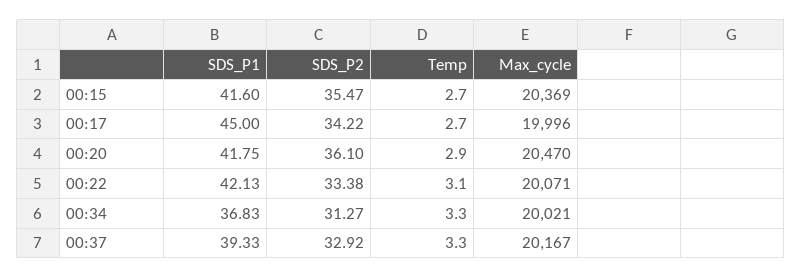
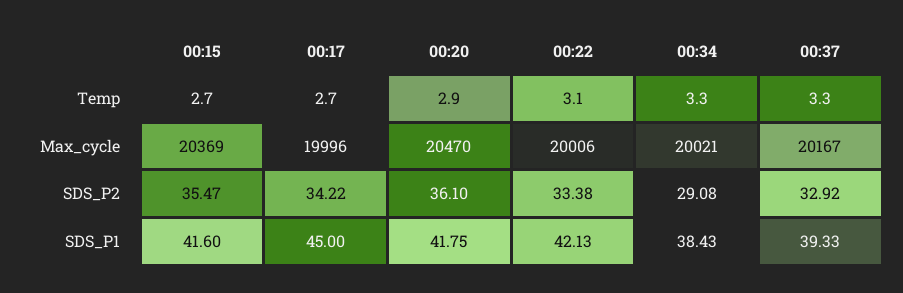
  {
    "SDS_P1": {
      "00:15": 41.6,
      "00:17": 45,
      "00:20": 41.75,
      "00:22": 42.13,
-     "00:34": 36.83,
+     "00:34": 38.43,
      "00:37": 39.33
    },
    "SDS_P2": {
      "00:15": 35.47,
      "00:17": 34.22,
      "00:20": 36.1,
      "00:22": 33.38,
-     "00:34": 31.27,
+     "00:34": 29.08,
      "00:37": 32.92
    },
    "Temp": {
      "00:15": 2.7,
      "00:17": 2.7,
      "00:20": 2.9,
      "00:22": 3.1,
      "00:34": 3.3,
      "00:37": 3.3
    },
    "Max_cycle": {
      "00:15": 20369,
      "00:17": 19996,
      "00:20": 20470,
-     "00:22": 20071,
+     "00:22": 20006,
      "00:34": 20021,
      "00:37": 20167
    }
  }

